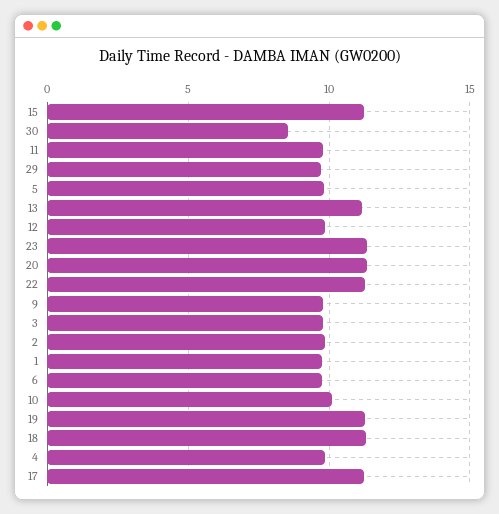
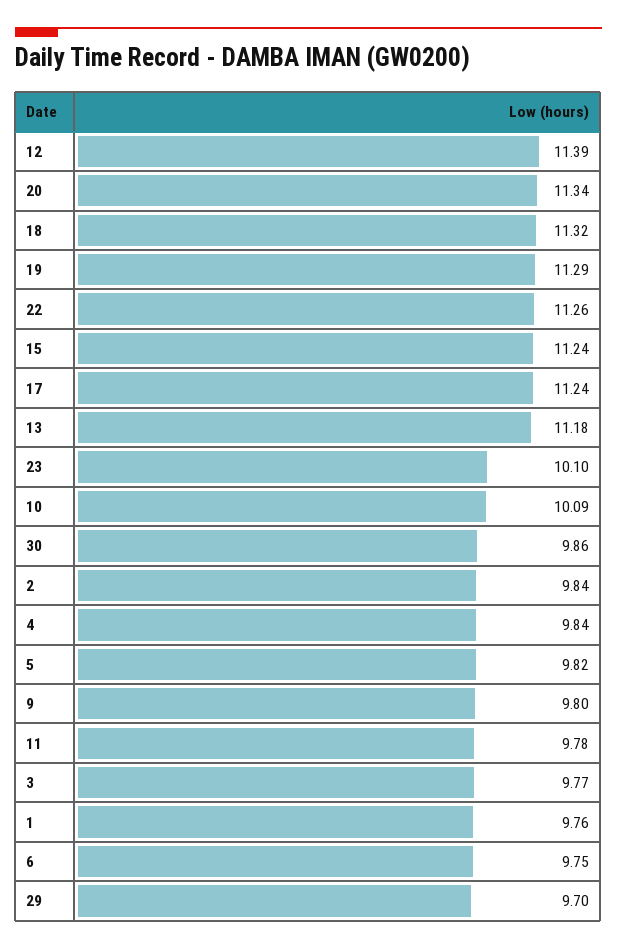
  {
    "15": 11.24,
-   "30": 8.5,
+   "30": 9.86,
    "11": 9.78,
    "29": 9.7,
    "5": 9.82,
    "13": 11.18,
-   "12": 10,
+   "12": 11.39,
-   "23": 11.5,
+   "23": 10.1,
    "20": 11.34,
    "22": 11.26,
    "9": 9.8,
    "3": 9.77,
    "2": 9.84,
    "1": 9.76,
    "6": 9.75,
    "10": 10.09,
    "19": 11.29,
    "18": 11.32,
    "4": 9.84,
    "17": 11.24
  }

